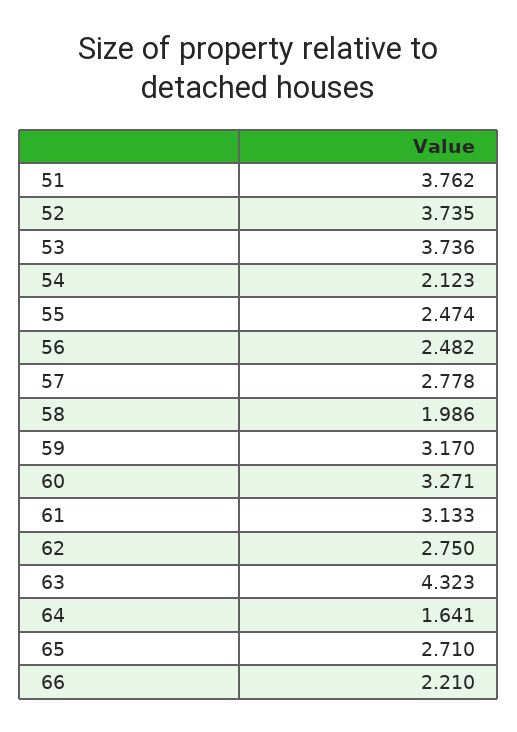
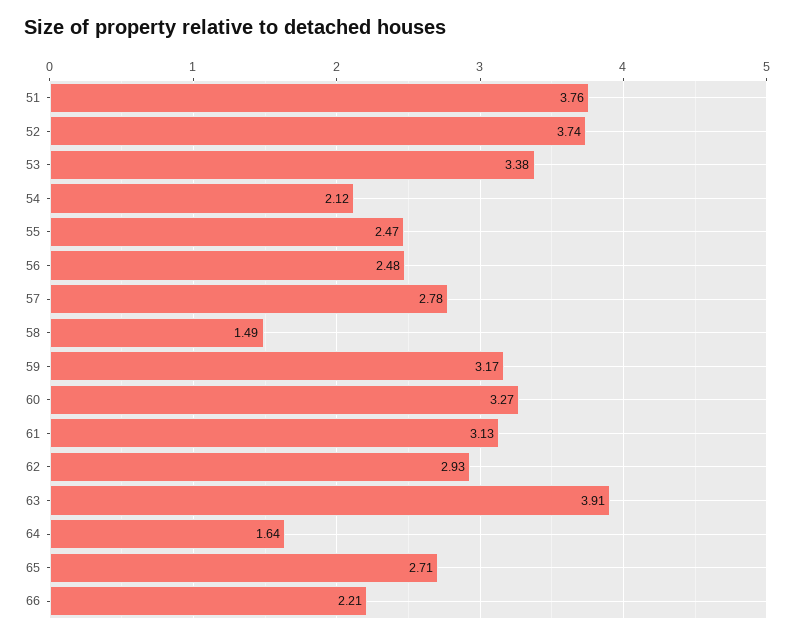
  {
    "51": 3.762,
    "52": 3.735,
-   "53": 3.736,
+   "53": 3.38,
    "54": 2.123,
    "55": 2.474,
    "56": 2.482,
    "57": 2.778,
-   "58": 1.986,
+   "58": 1.49,
    "59": 3.17,
    "60": 3.271,
    "61": 3.133,
-   "62": 2.75,
+   "62": 2.93,
-   "63": 4.323,
+   "63": 3.91,
    "64": 1.641,
    "65": 2.71,
    "66": 2.21
  }

